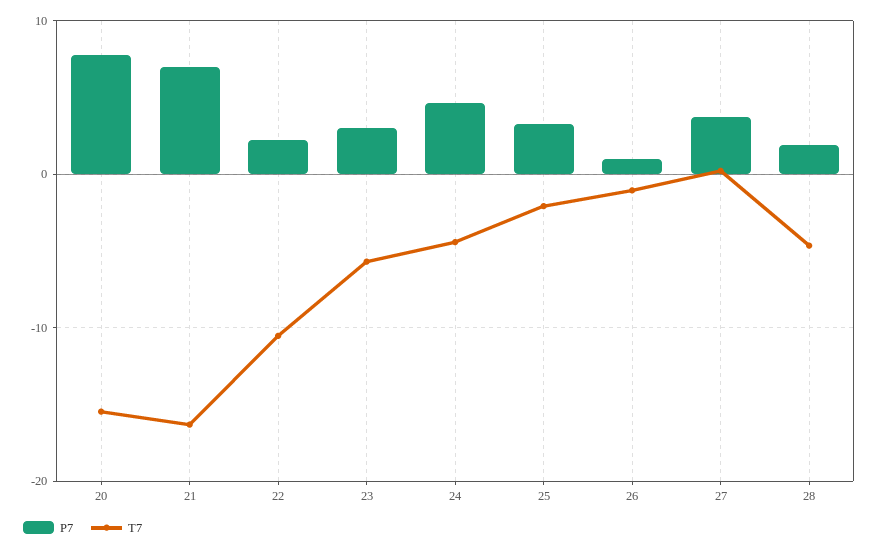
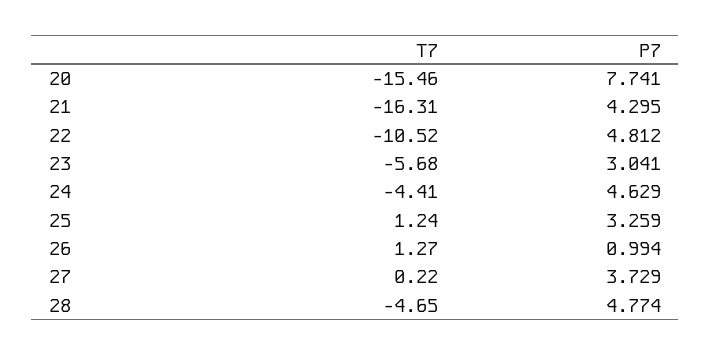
  {
    "P7": {
      "20": 7.741,
-     "21": 7,
+     "21": 4.295,
-     "22": 2,
+     "22": 4.812,
      "23": 3.041,
      "24": 4.629,
      "25": 3.259,
      "26": 0.994,
      "27": 3.729,
-     "28": 2
+     "28": 4.774
    },
    "T7": {
      "20": -15.46,
      "21": -16.31,
      "22": -10.52,
      "23": -5.68,
      "24": -4.41,
-     "25": -2,
+     "25": 1.24,
-     "26": -1,
+     "26": 1.27,
      "27": 0.22,
      "28": -4.65
    }
  }

